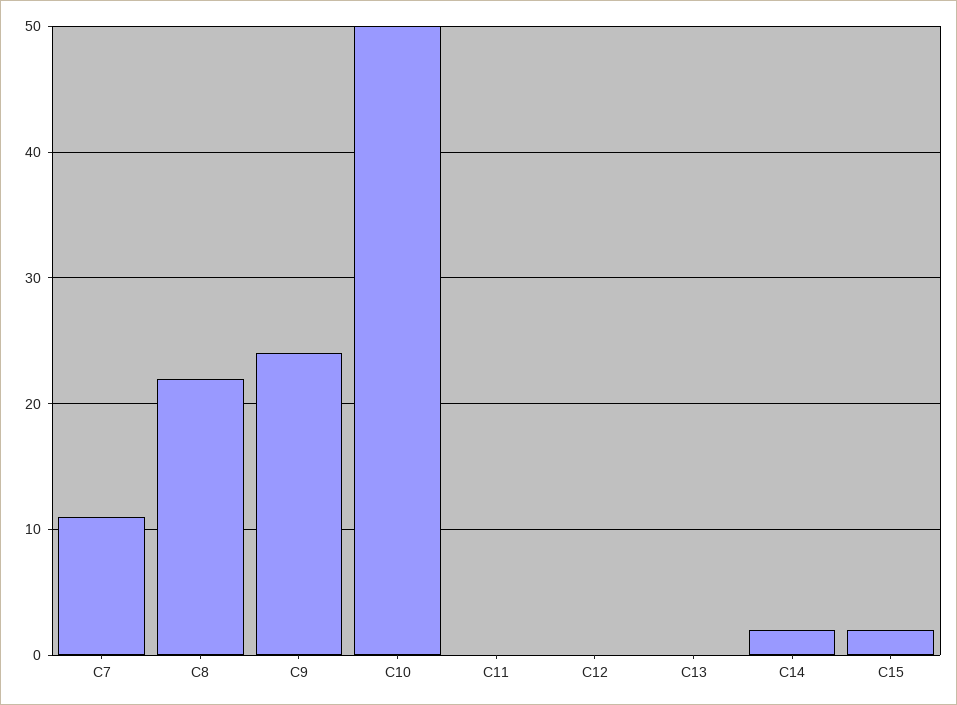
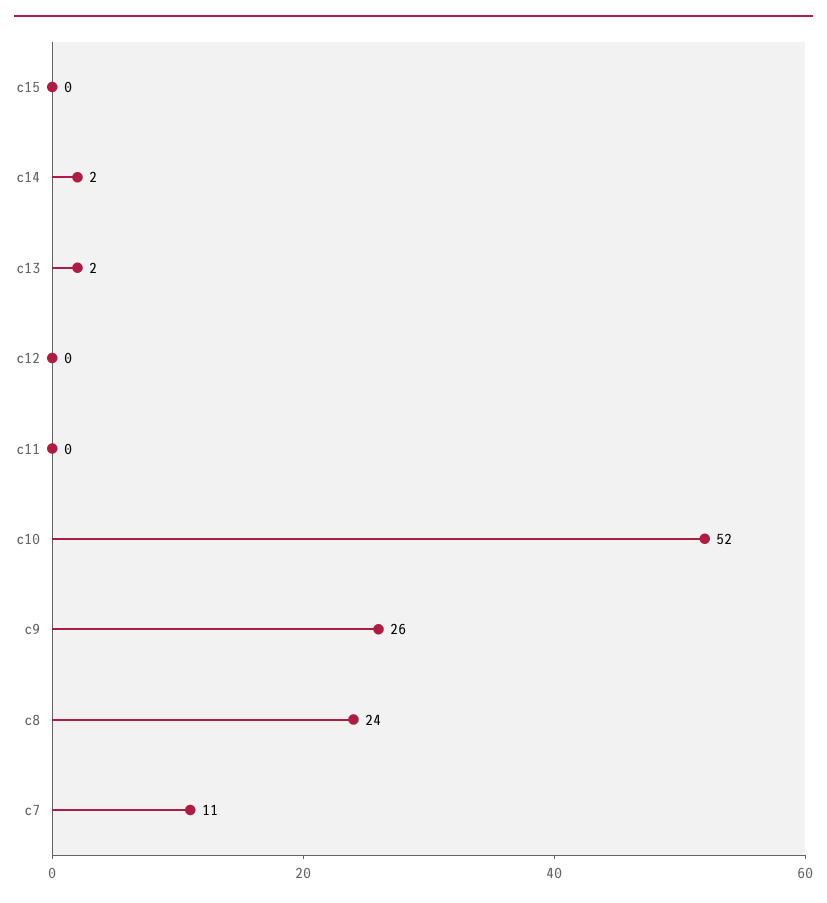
  {
    "C7": 11,
-   "C8": 22,
+   "C8": 24,
-   "C9": 24,
+   "C9": 26,
-   "C10": 50,
+   "C10": 52,
    "C11": 0,
    "C12": 0,
-   "C13": 0,
+   "C13": 2,
    "C14": 2,
-   "C15": 2
+   "C15": 0
  }

